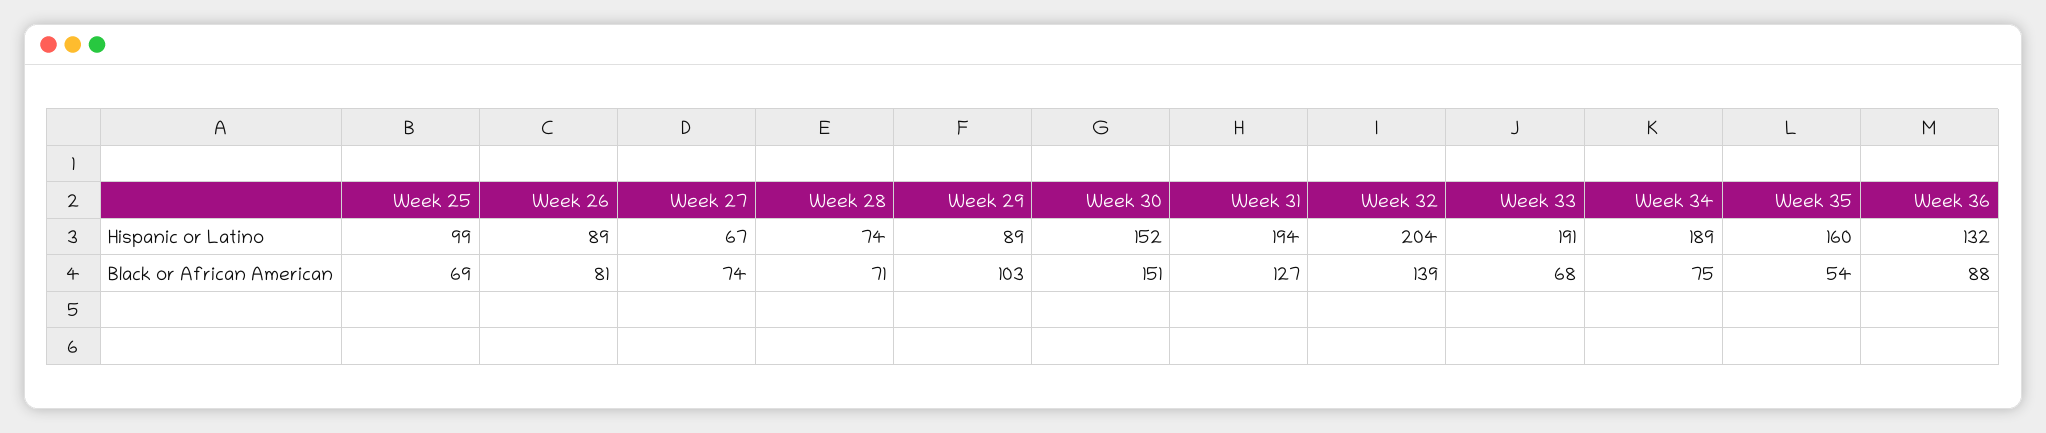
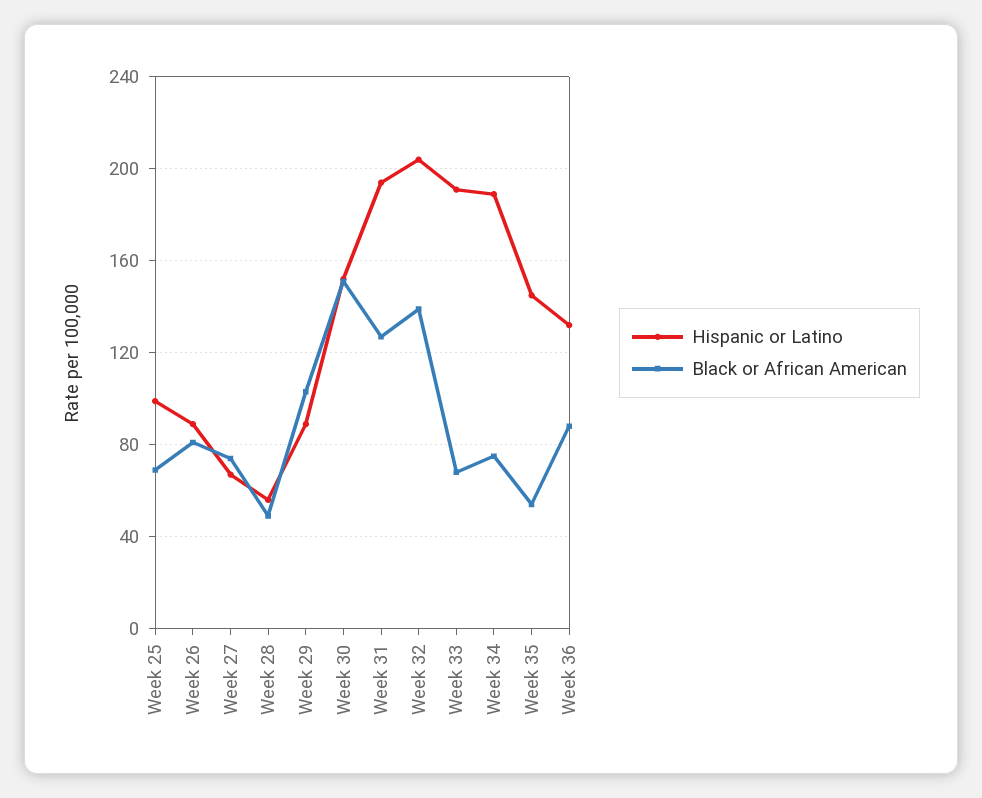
  {
    "Hispanic or Latino": {
      "Week 25": 99,
      "Week 26": 89,
      "Week 27": 67,
-     "Week 28": 74,
+     "Week 28": 55,
      "Week 29": 89,
      "Week 30": 152,
      "Week 31": 194,
      "Week 32": 204,
      "Week 33": 191,
      "Week 34": 189,
-     "Week 35": 160,
+     "Week 35": 145,
      "Week 36": 132
    },
    "Black or African American": {
      "Week 25": 69,
      "Week 26": 81,
      "Week 27": 74,
-     "Week 28": 71,
+     "Week 28": 50,
      "Week 29": 103,
      "Week 30": 151,
      "Week 31": 127,
      "Week 32": 139,
      "Week 33": 68,
      "Week 34": 75,
      "Week 35": 54,
      "Week 36": 88
    }
  }

